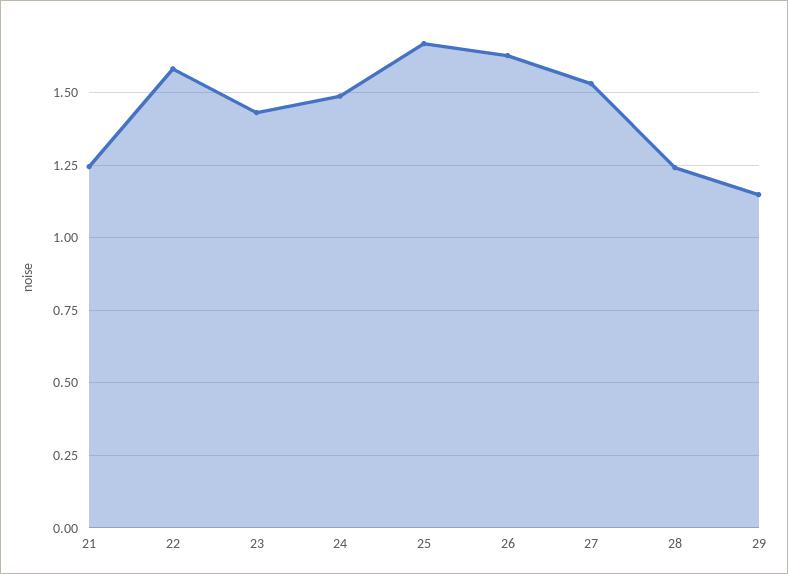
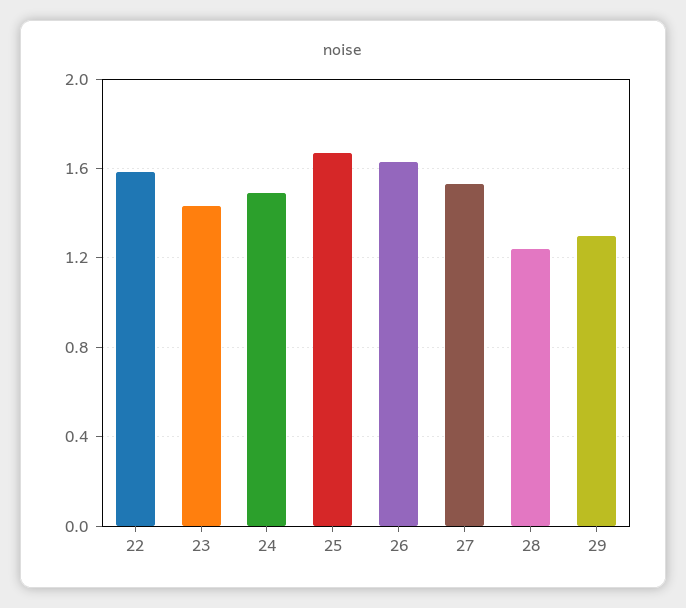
  {
-   "21": 1.25,
    "22": 1.575,
    "23": 1.425,
    "24": 1.5,
    "25": 1.675,
    "26": 1.625,
    "27": 1.525,
    "28": 1.25,
-   "29": 1.15
+   "29": 1.3
  }

